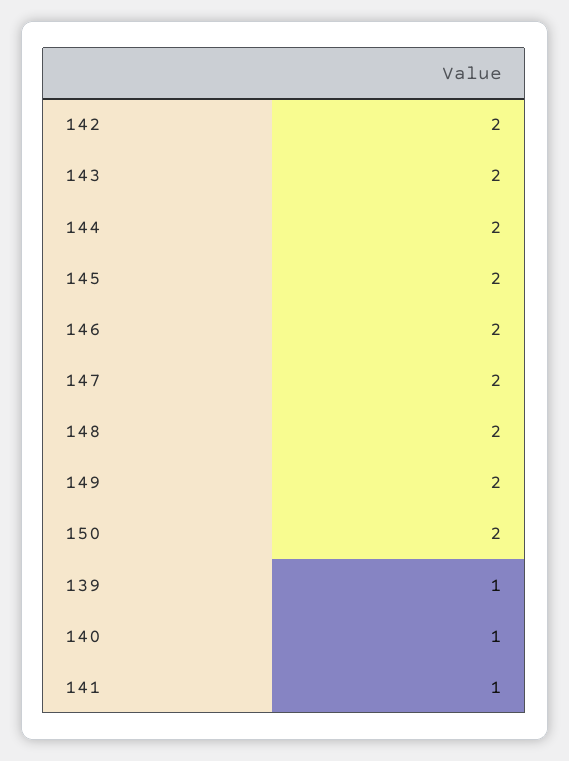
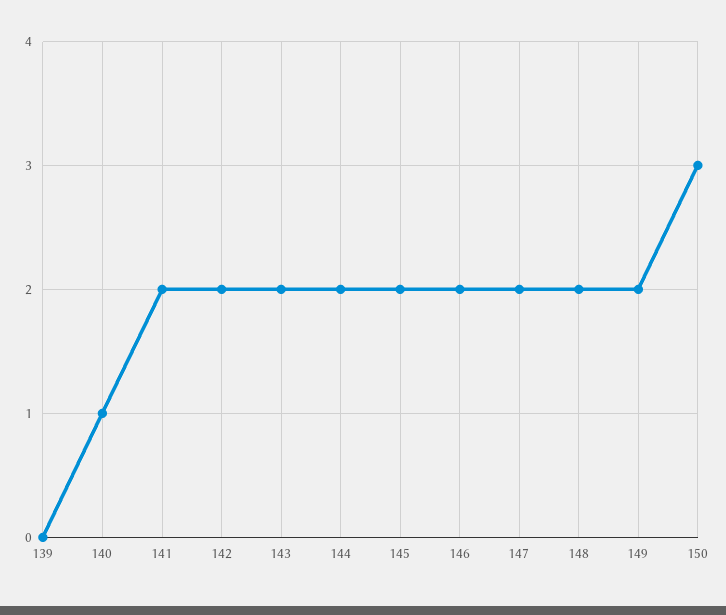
  {
    "142": 2,
    "143": 2,
    "144": 2,
    "145": 2,
    "146": 2,
    "147": 2,
    "148": 2,
    "149": 2,
-   "150": 2,
+   "150": 3,
-   "139": 1,
+   "139": 0,
    "140": 1,
-   "141": 1
+   "141": 2
  }

